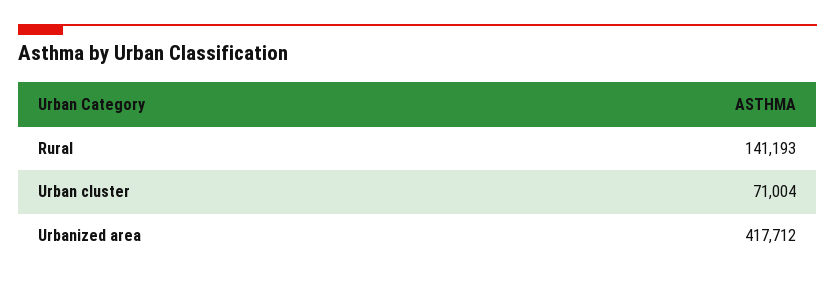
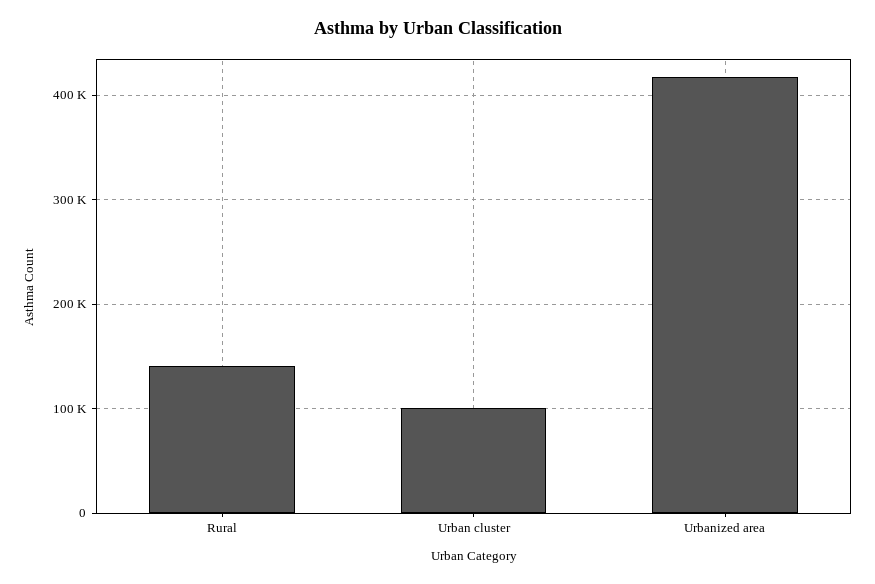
  {
    "Rural": 141193,
-   "Urban cluster": 71004,
+   "Urban cluster": 100000,
    "Urbanized area": 417712
  }

